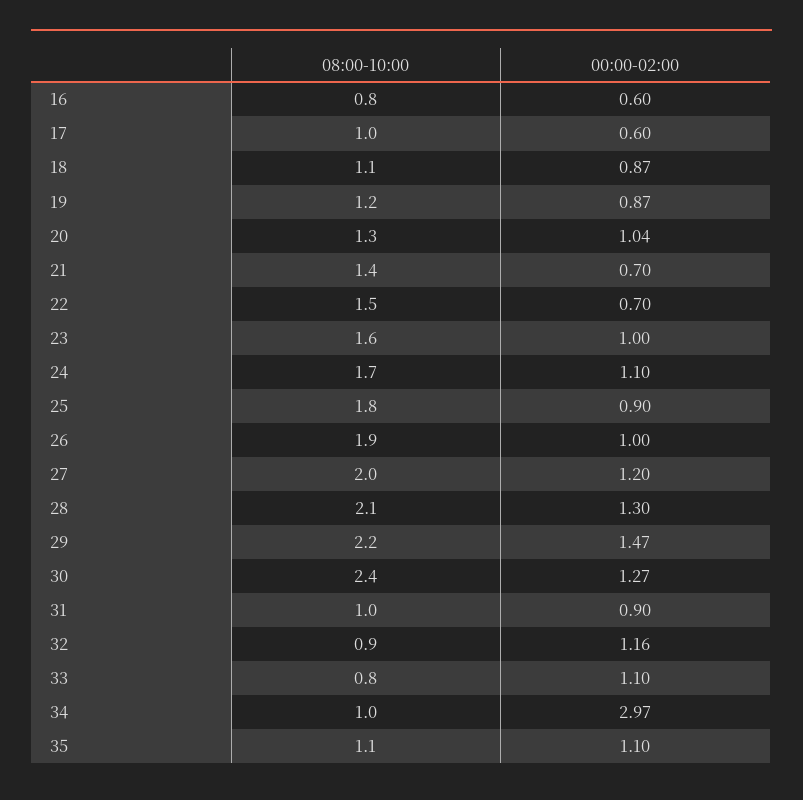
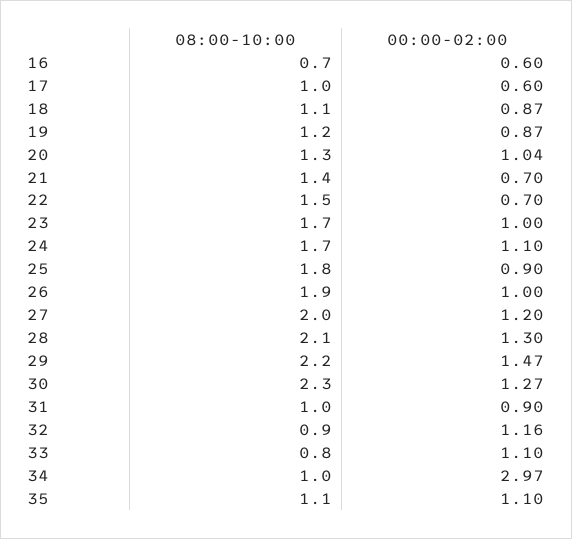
  {
    "08:00-10:00": {
-     "16": 0.8,
+     "16": 0.7,
      "17": 1,
      "18": 1.1,
      "19": 1.2,
      "20": 1.3,
      "21": 1.4,
      "22": 1.5,
-     "23": 1.6,
+     "23": 1.7,
      "24": 1.7,
      "25": 1.8,
      "26": 1.9,
      "27": 2,
      "28": 2.1,
      "29": 2.2,
-     "30": 2.4,
+     "30": 2.3,
      "31": 1,
      "32": 0.9,
      "33": 0.8,
      "34": 1,
      "35": 1.1
    },
    "00:00-02:00": {
      "16": 0.6,
      "17": 0.6,
      "18": 0.87,
      "19": 0.87,
      "20": 1.04,
      "21": 0.7,
      "22": 0.7,
      "23": 1,
      "24": 1.1,
      "25": 0.9,
      "26": 1,
      "27": 1.2,
      "28": 1.3,
      "29": 1.47,
      "30": 1.27,
      "31": 0.9,
      "32": 1.16,
      "33": 1.1,
      "34": 2.97,
      "35": 1.1
    }
  }

